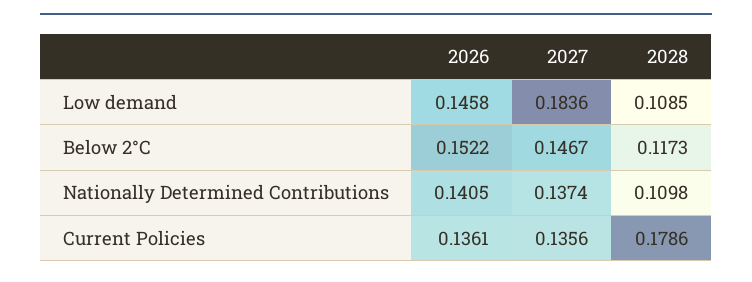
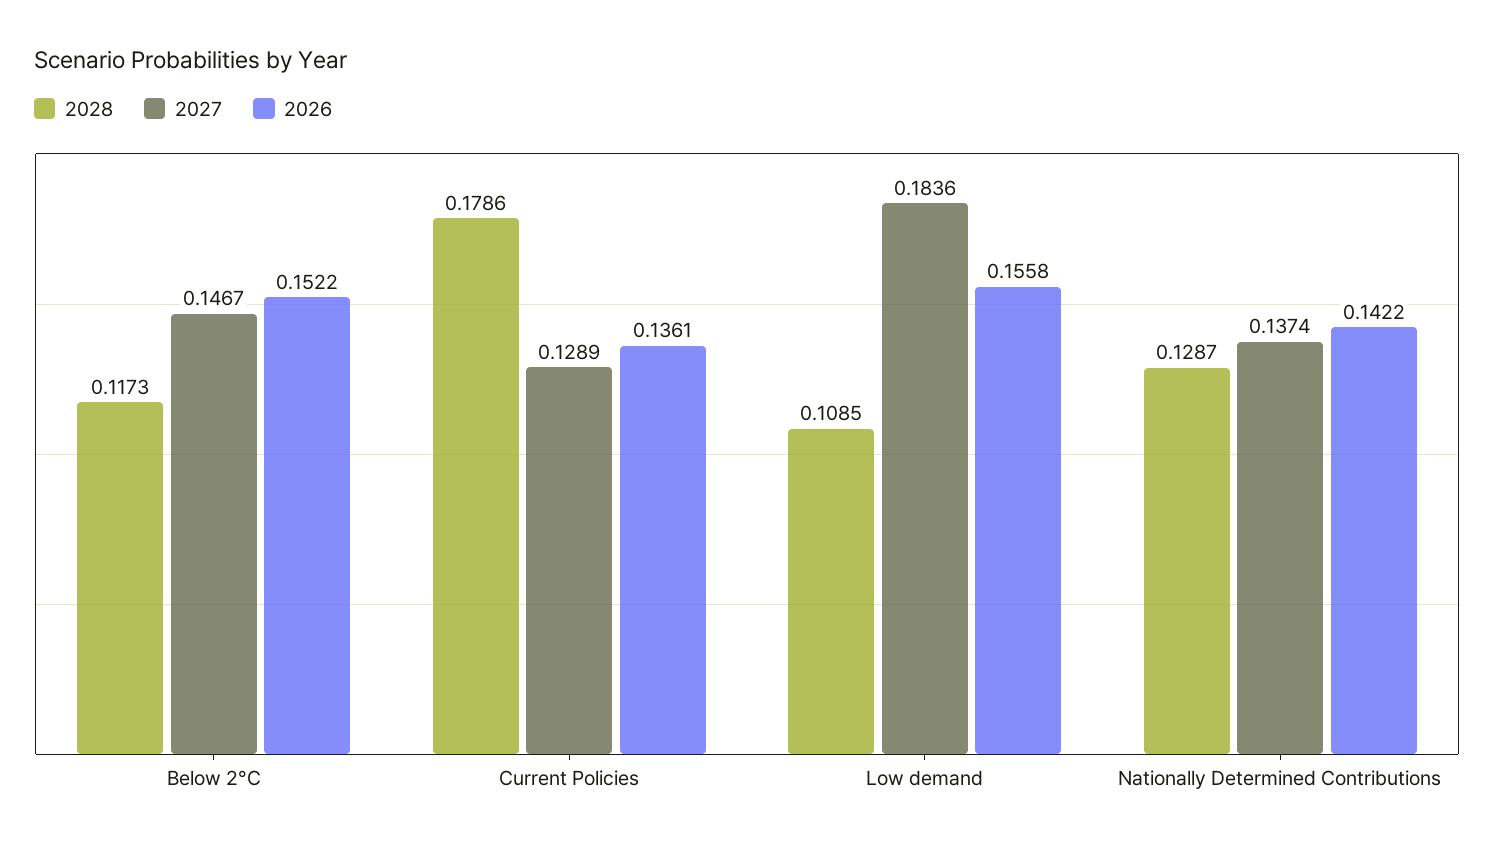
  {
    "2026": {
-     "Low demand": 0.1458,
+     "Low demand": 0.1558,
      "Below 2°C": 0.1522,
-     "Nationally Determined Contributions": 0.1405,
+     "Nationally Determined Contributions": 0.1422,
      "Current Policies": 0.1361
    },
    "2027": {
      "Low demand": 0.1836,
      "Below 2°C": 0.1467,
      "Nationally Determined Contributions": 0.1374,
-     "Current Policies": 0.1356
+     "Current Policies": 0.1289
    },
    "2028": {
      "Low demand": 0.1085,
      "Below 2°C": 0.1173,
-     "Nationally Determined Contributions": 0.1098,
+     "Nationally Determined Contributions": 0.1287,
      "Current Policies": 0.1786
    }
  }

